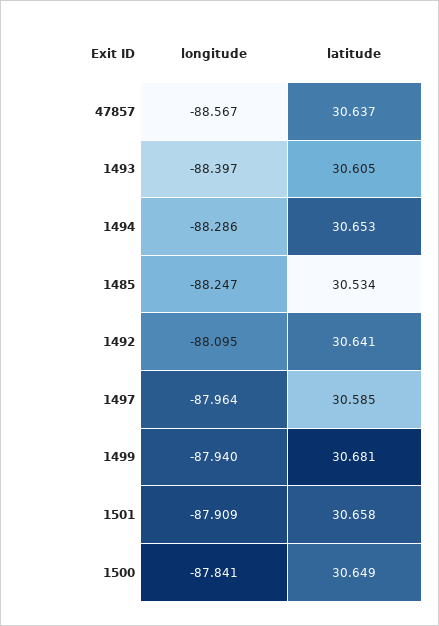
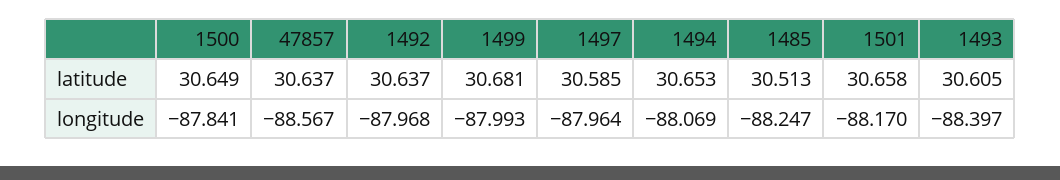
  {
    "longitude": {
      "47857": -88.567,
      "1493": -88.397,
-     "1494": -88.286,
+     "1494": -88.069,
      "1485": -88.247,
-     "1492": -88.095,
+     "1492": -87.968,
      "1497": -87.964,
-     "1499": -87.94,
+     "1499": -87.993,
-     "1501": -87.909,
+     "1501": -88.17,
      "1500": -87.841
    },
    "latitude": {
      "47857": 30.637,
      "1493": 30.605,
      "1494": 30.653,
-     "1485": 30.534,
+     "1485": 30.513,
-     "1492": 30.641,
+     "1492": 30.637,
      "1497": 30.585,
      "1499": 30.681,
      "1501": 30.658,
      "1500": 30.649
    }
  }

